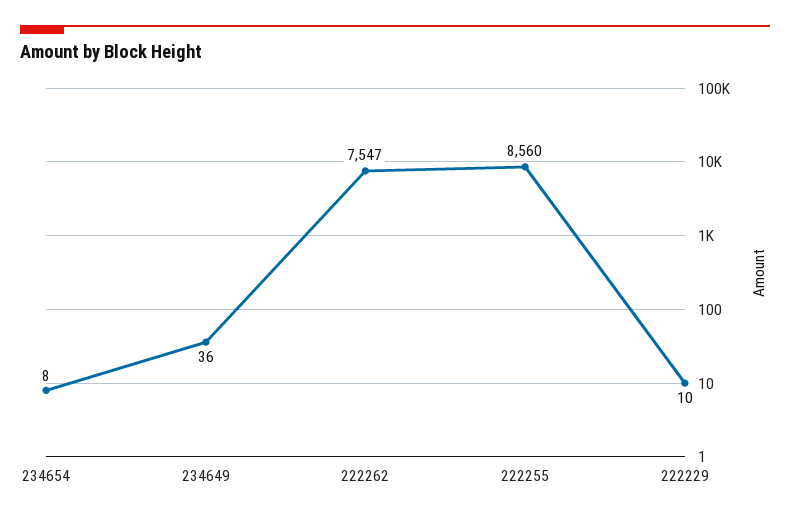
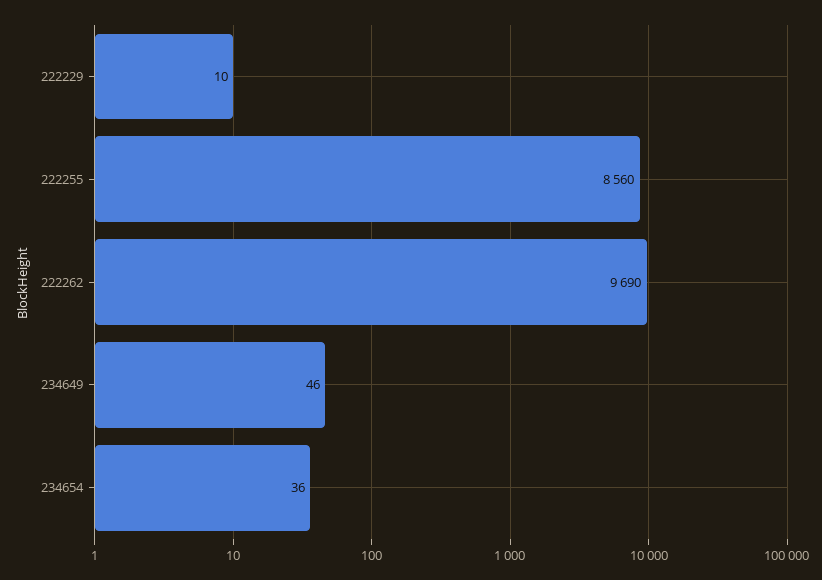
  {
-   "234654": 8,
+   "234654": 36,
-   "234649": 36,
+   "234649": 46,
-   "222262": 7547,
+   "222262": 9690,
    "222255": 8560,
    "222229": 10
  }

